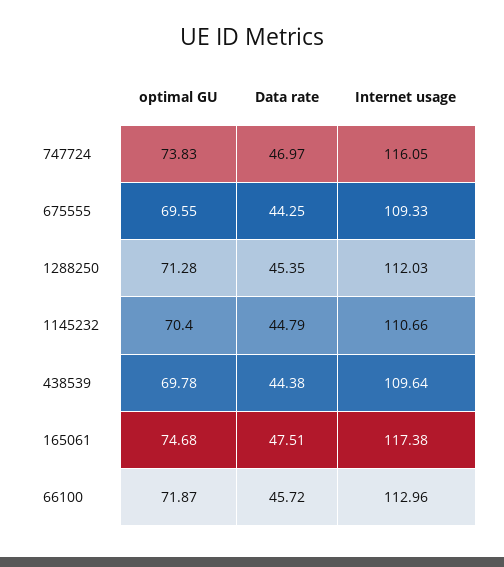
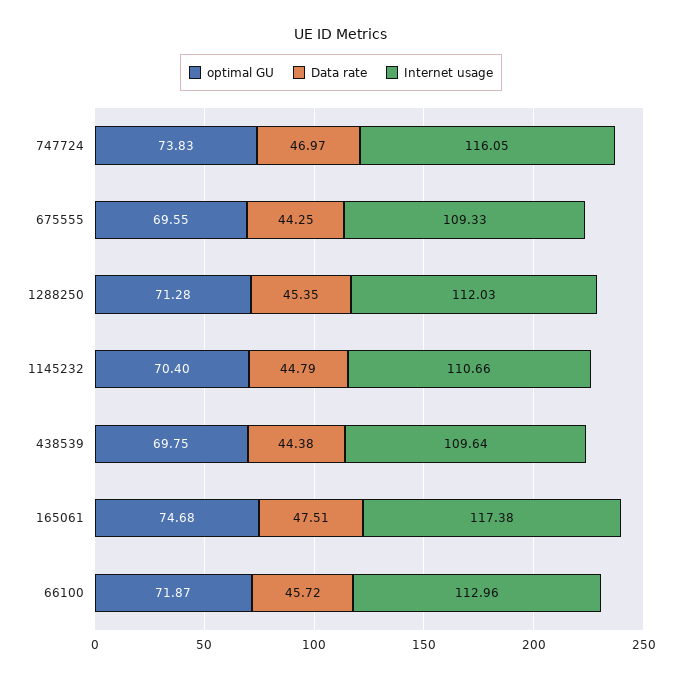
  {
    "optimal GU": {
      "747724": 73.83,
      "675555": 69.55,
      "1288250": 71.28,
      "1145232": 70.4,
-     "438539": 69.78,
+     "438539": 69.75,
      "165061": 74.68,
      "66100": 71.87
    },
    "Data rate": {
      "747724": 46.97,
      "675555": 44.25,
      "1288250": 45.35,
      "1145232": 44.79,
      "438539": 44.38,
      "165061": 47.51,
      "66100": 45.72
    },
    "Internet usage": {
      "747724": 116.05,
      "675555": 109.33,
      "1288250": 112.03,
      "1145232": 110.66,
      "438539": 109.64,
      "165061": 117.38,
      "66100": 112.96
    }
  }

